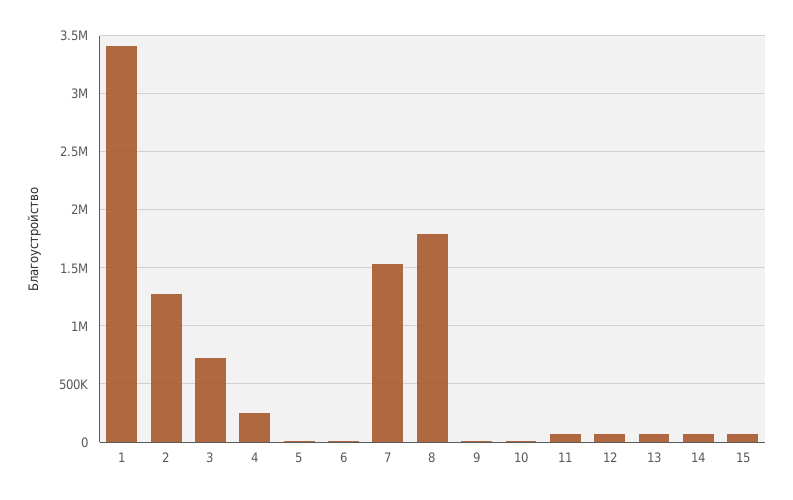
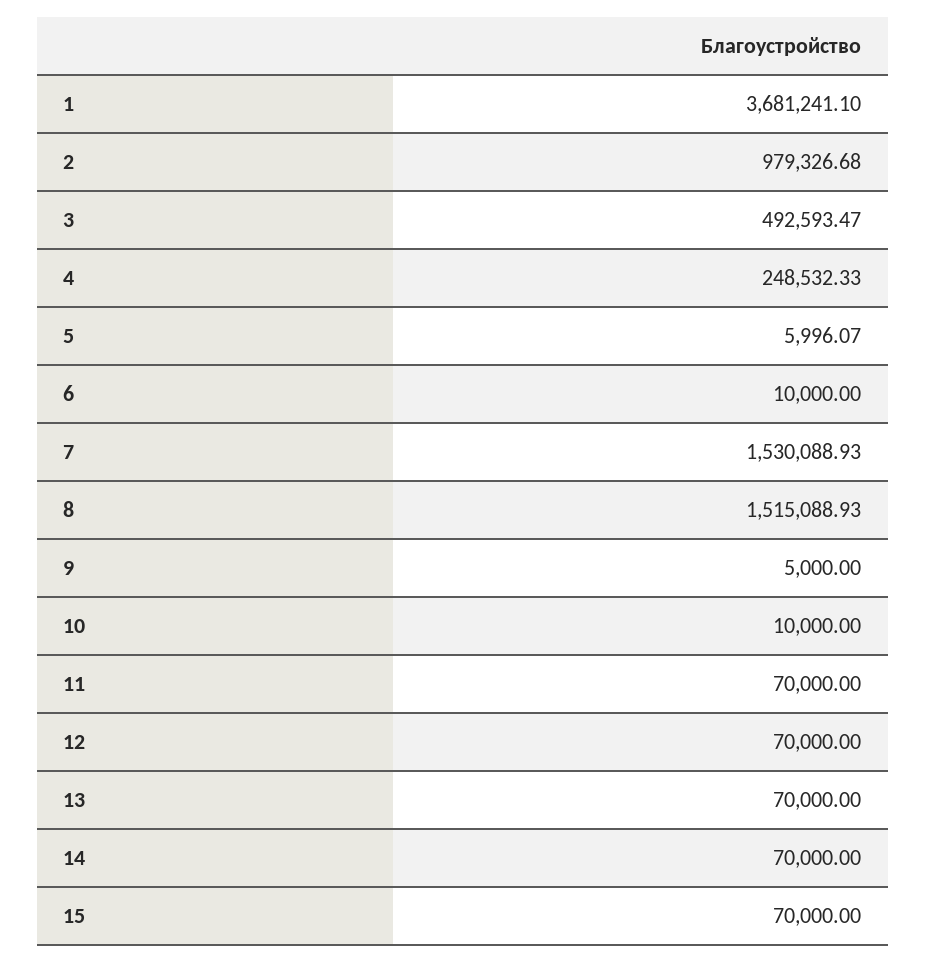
  {
-   "1": 3400000,
+   "1": 3681241.1,
-   "2": 1300000,
+   "2": 979326.68,
-   "3": 700000,
+   "3": 492593.47,
    "4": 248532.33,
    "5": 5996.07,
    "6": 10000,
    "7": 1530088.93,
-   "8": 1800000,
+   "8": 1515088.93,
    "9": 5000,
    "10": 10000,
    "11": 70000,
    "12": 70000,
    "13": 70000,
    "14": 70000,
    "15": 70000
  }

